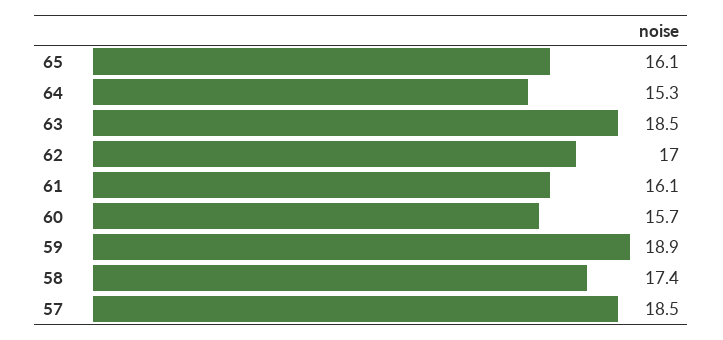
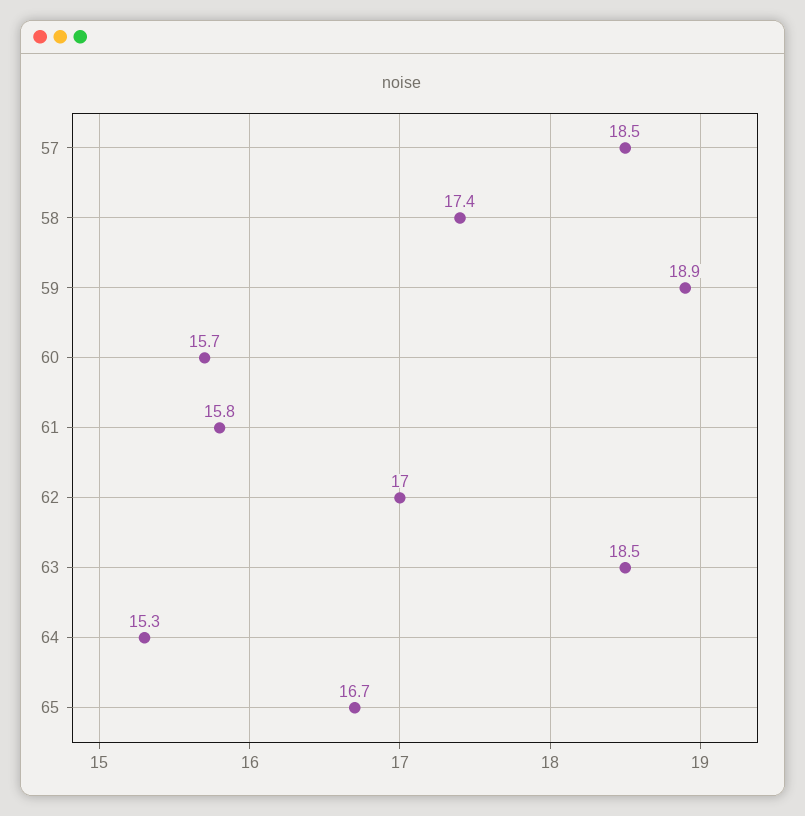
  {
-   "65": 16.1,
+   "65": 16.7,
    "64": 15.3,
    "63": 18.5,
    "62": 17,
-   "61": 16.1,
+   "61": 15.8,
    "60": 15.7,
    "59": 18.9,
    "58": 17.4,
    "57": 18.5
  }

